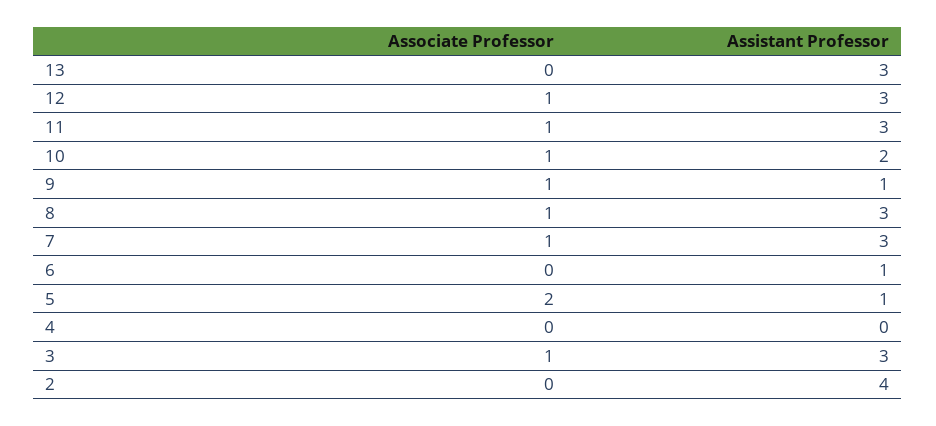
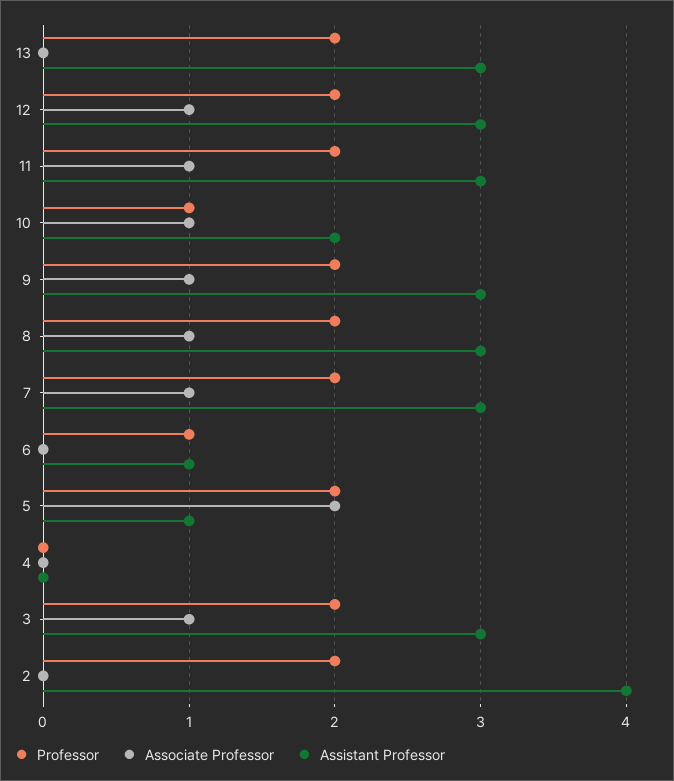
  {
    "Associate Professor": {
      "13": 0,
      "12": 1,
      "11": 1,
      "10": 1,
      "9": 1,
      "8": 1,
      "7": 1,
      "6": 0,
      "5": 2,
      "4": 0,
      "3": 1,
      "2": 0
    },
    "Assistant Professor": {
      "13": 3,
      "12": 3,
      "11": 3,
      "10": 2,
-     "9": 1,
+     "9": 3,
      "8": 3,
      "7": 3,
      "6": 1,
      "5": 1,
      "4": 0,
      "3": 3,
      "2": 4
-   }
+   },
+   "Professor": {
+     "13": 2,
+     "12": 2,
+     "11": 2,
+     "10": 1,
+     "9": 2,
+     "8": 2,
+     "7": 2,
+     "6": 1,
+     "5": 2,
+     "4": 0,
+     "3": 2,
+     "2": 2
+   }
  }

